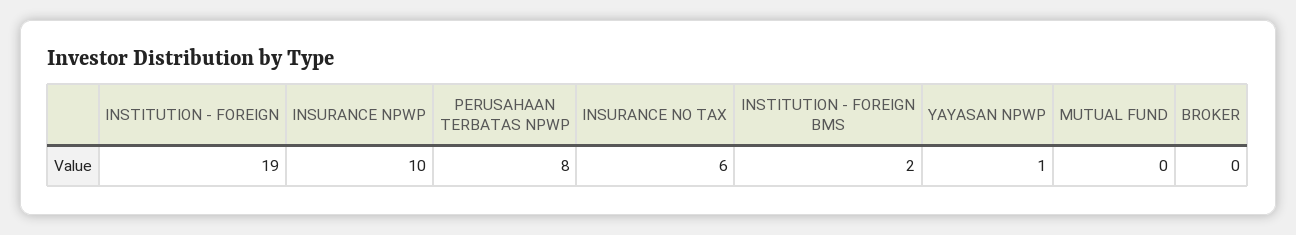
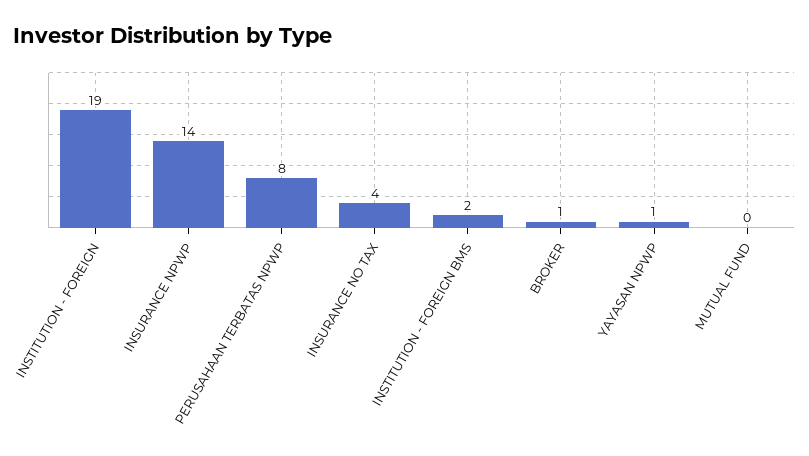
  {
    "INSTITUTION - FOREIGN": 19,
-   "INSURANCE NPWP": 10,
+   "INSURANCE NPWP": 14,
    "PERUSAHAAN TERBATAS NPWP": 8,
-   "INSURANCE NO TAX": 6,
+   "INSURANCE NO TAX": 4,
    "INSTITUTION - FOREIGN BMS": 2,
    "YAYASAN NPWP": 1,
    "MUTUAL FUND": 0,
-   "BROKER": 0
+   "BROKER": 1
  }

